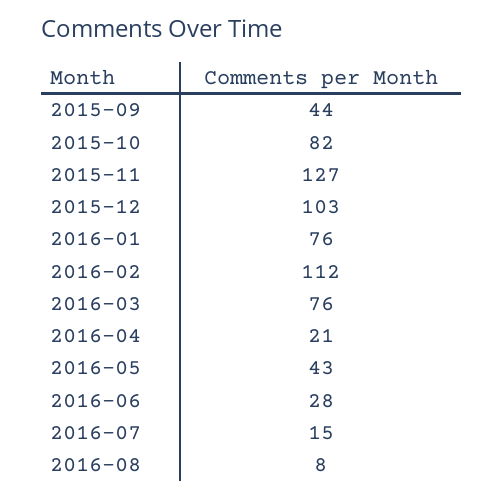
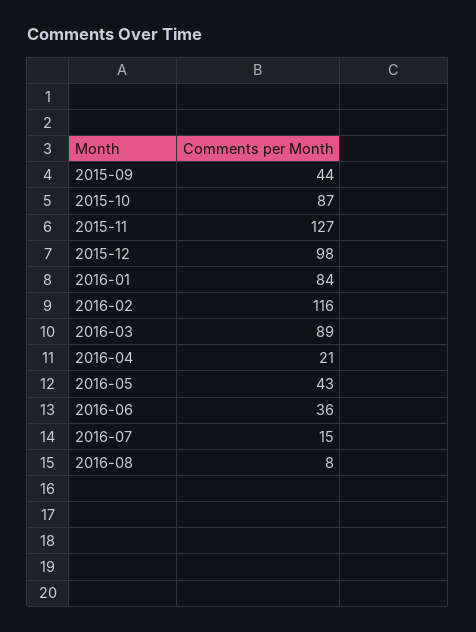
  {
    "2015-09": 44,
-   "2015-10": 82,
+   "2015-10": 87,
    "2015-11": 127,
-   "2015-12": 103,
+   "2015-12": 98,
-   "2016-01": 76,
+   "2016-01": 84,
-   "2016-02": 112,
+   "2016-02": 116,
-   "2016-03": 76,
+   "2016-03": 89,
    "2016-04": 21,
    "2016-05": 43,
-   "2016-06": 28,
+   "2016-06": 36,
    "2016-07": 15,
    "2016-08": 8
  }

